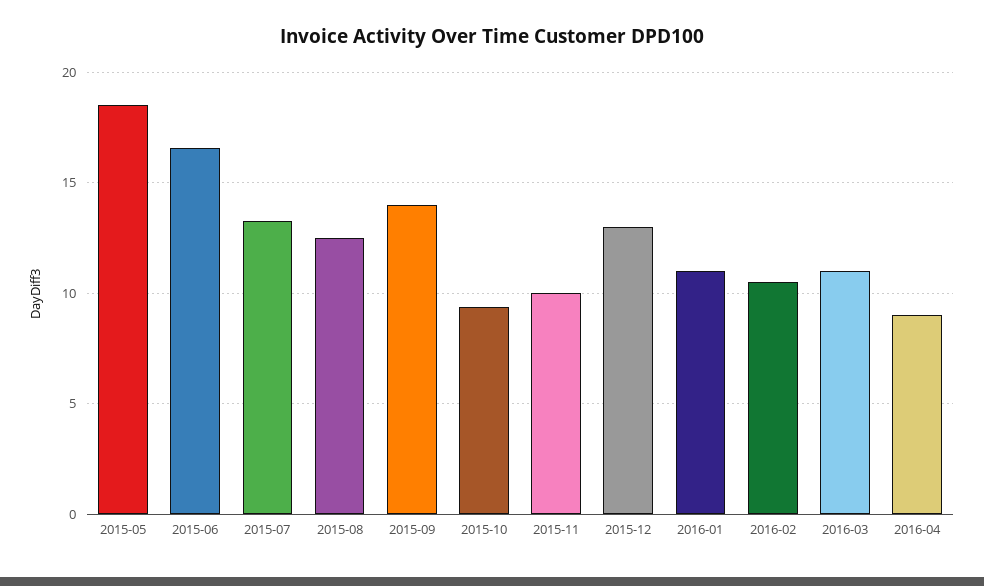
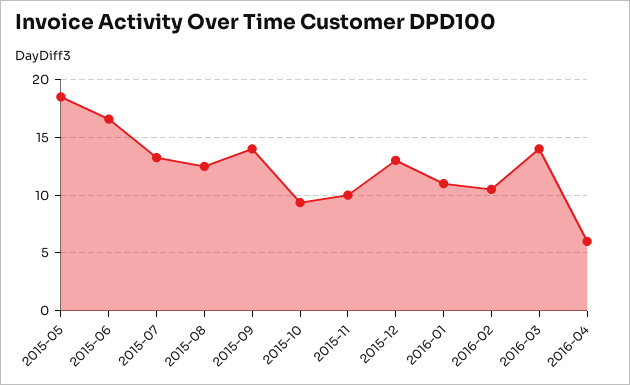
  {
    "2015-05": 18.5,
    "2015-06": 16.5,
    "2015-07": 13.5,
    "2015-08": 12.5,
    "2015-09": 14,
    "2015-10": 9.5,
    "2015-11": 10,
    "2015-12": 13,
    "2016-01": 11,
    "2016-02": 10.5,
-   "2016-03": 11,
+   "2016-03": 14,
-   "2016-04": 9
+   "2016-04": 6
  }

